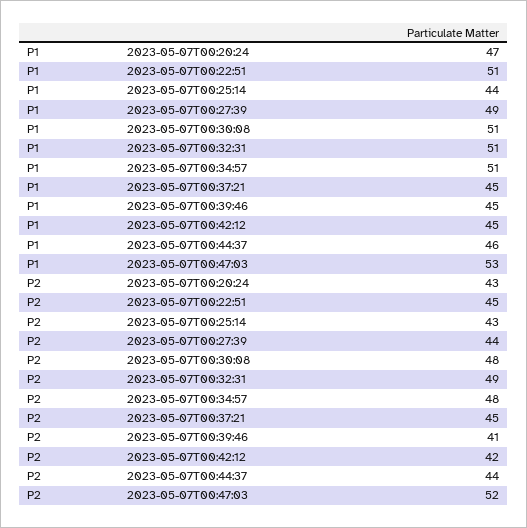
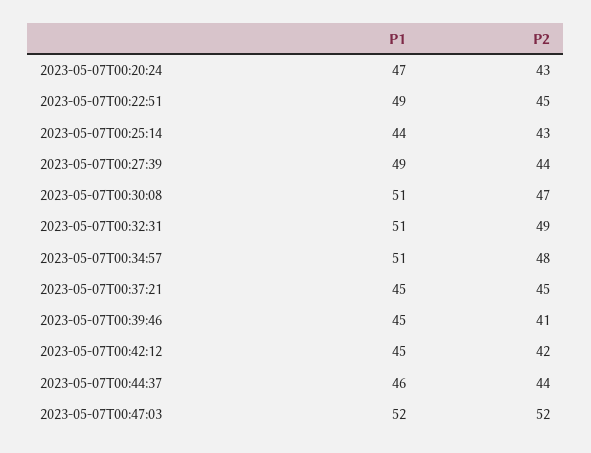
  {
    "P1": {
      "2023-05-07T00:20:24": 47,
-     "2023-05-07T00:22:51": 51,
+     "2023-05-07T00:22:51": 49,
      "2023-05-07T00:25:14": 44,
      "2023-05-07T00:27:39": 49,
      "2023-05-07T00:30:08": 51,
      "2023-05-07T00:32:31": 51,
      "2023-05-07T00:34:57": 51,
      "2023-05-07T00:37:21": 45,
      "2023-05-07T00:39:46": 45,
      "2023-05-07T00:42:12": 45,
      "2023-05-07T00:44:37": 46,
-     "2023-05-07T00:47:03": 53
+     "2023-05-07T00:47:03": 52
    },
    "P2": {
      "2023-05-07T00:20:24": 43,
      "2023-05-07T00:22:51": 45,
      "2023-05-07T00:25:14": 43,
      "2023-05-07T00:27:39": 44,
-     "2023-05-07T00:30:08": 48,
+     "2023-05-07T00:30:08": 47,
      "2023-05-07T00:32:31": 49,
      "2023-05-07T00:34:57": 48,
      "2023-05-07T00:37:21": 45,
      "2023-05-07T00:39:46": 41,
      "2023-05-07T00:42:12": 42,
      "2023-05-07T00:44:37": 44,
      "2023-05-07T00:47:03": 52
    }
  }

